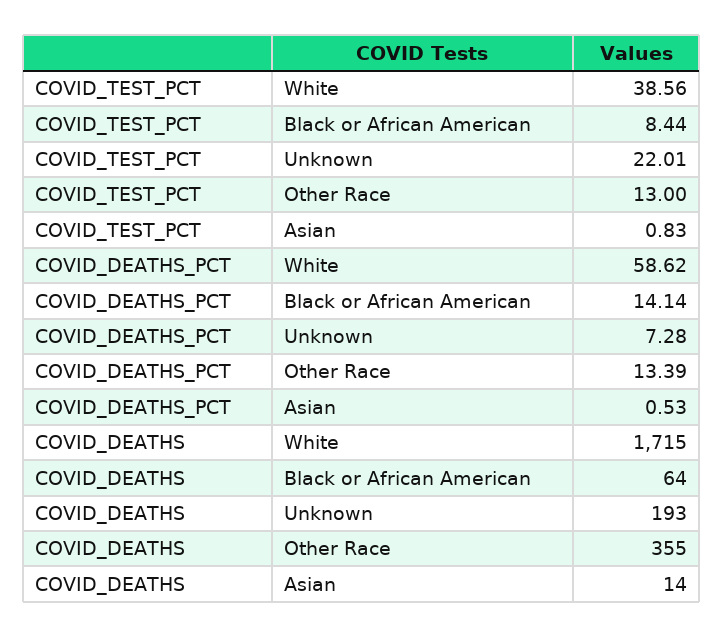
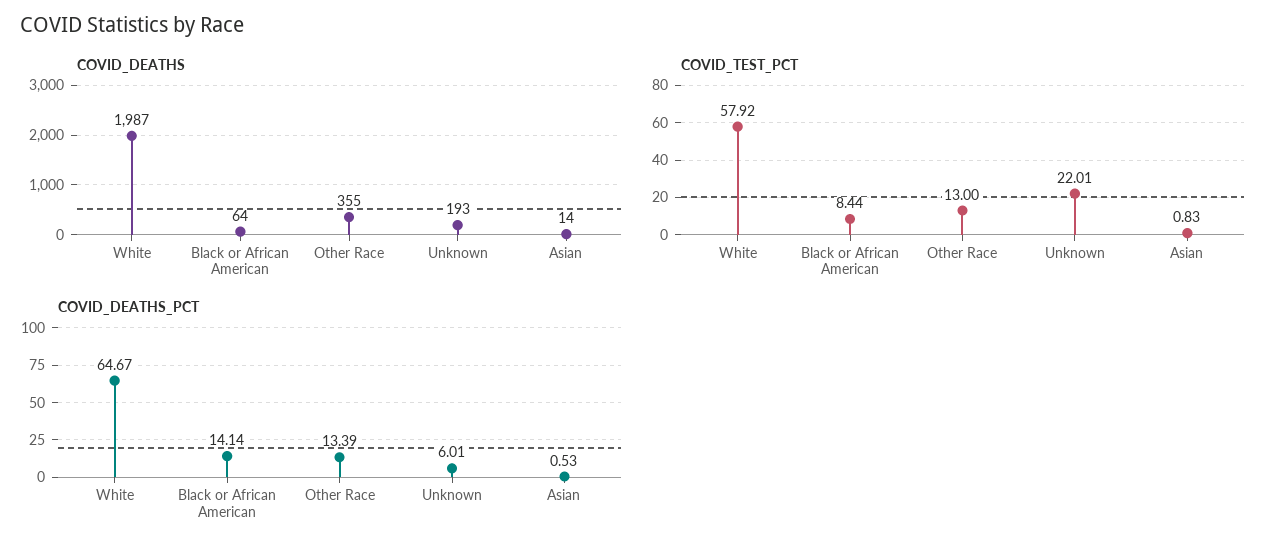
  {
    "COVID_TEST_PCT": {
-     "White": 38.56,
+     "White": 57.92,
      "Black or African American": 8.44,
      "Unknown": 22.01,
      "Other Race": 13,
      "Asian": 0.83
    },
    "COVID_DEATHS_PCT": {
-     "White": 58.62,
+     "White": 64.67,
      "Black or African American": 14.14,
-     "Unknown": 7.28,
+     "Unknown": 6.01,
      "Other Race": 13.39,
      "Asian": 0.53
    },
    "COVID_DEATHS": {
-     "White": 1715,
+     "White": 1987,
      "Black or African American": 64,
      "Unknown": 193,
      "Other Race": 355,
      "Asian": 14
    }
  }

